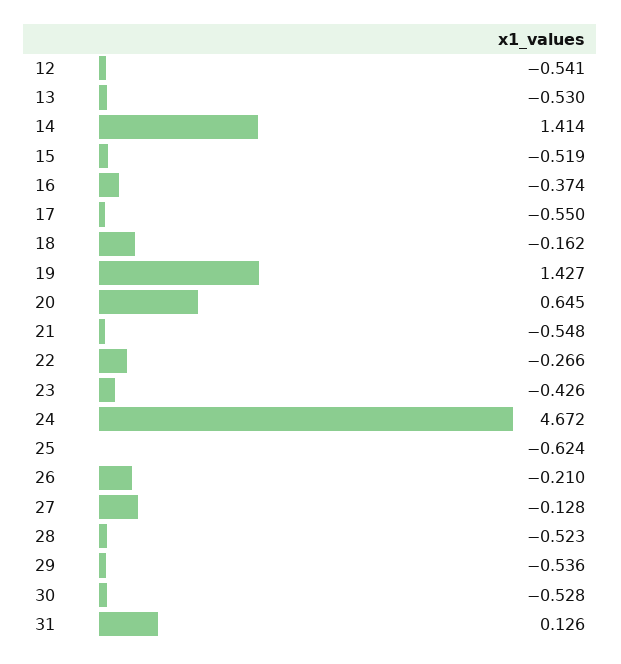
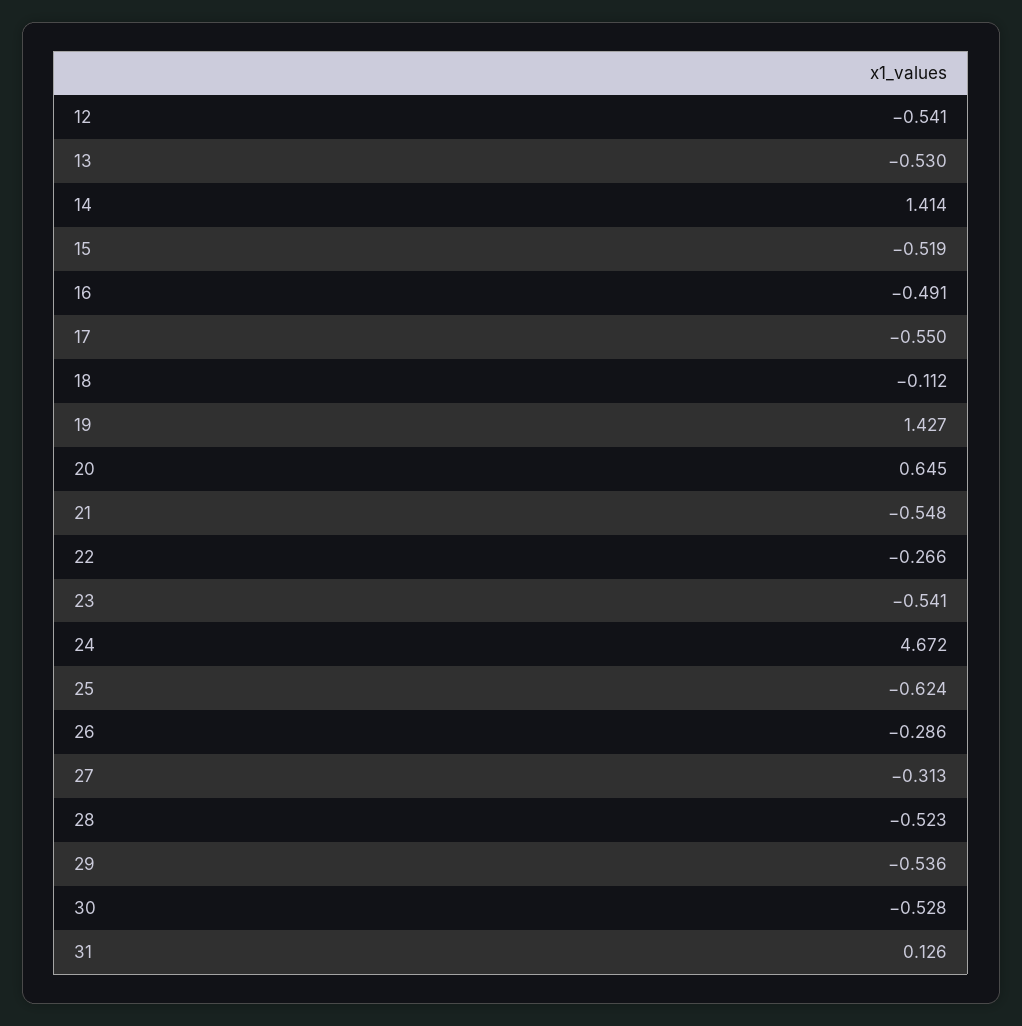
  {
    "12": -0.541,
    "13": -0.53,
    "14": 1.414,
    "15": -0.519,
-   "16": -0.374,
+   "16": -0.491,
    "17": -0.55,
-   "18": -0.162,
+   "18": -0.112,
    "19": 1.427,
    "20": 0.645,
    "21": -0.548,
    "22": -0.266,
-   "23": -0.426,
+   "23": -0.541,
    "24": 4.672,
    "25": -0.624,
-   "26": -0.21,
+   "26": -0.286,
-   "27": -0.128,
+   "27": -0.313,
    "28": -0.523,
    "29": -0.536,
    "30": -0.528,
    "31": 0.126
  }

